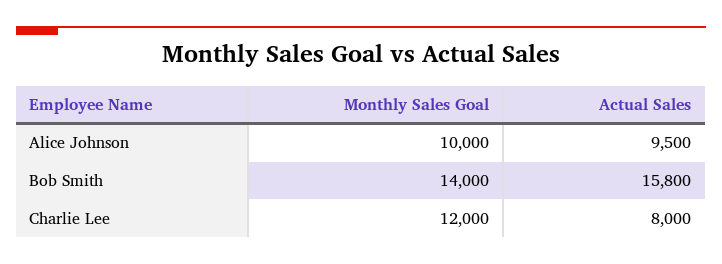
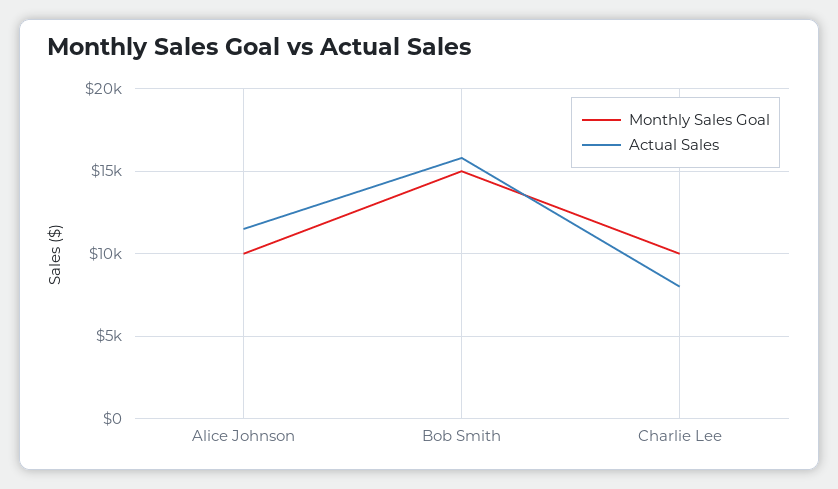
  {
    "Monthly Sales Goal": {
      "Alice Johnson": 10000,
-     "Bob Smith": 14000,
+     "Bob Smith": 15000,
-     "Charlie Lee": 12000
+     "Charlie Lee": 10000
    },
    "Actual Sales": {
-     "Alice Johnson": 9500,
+     "Alice Johnson": 11500,
      "Bob Smith": 15800,
      "Charlie Lee": 8000
    }
  }

